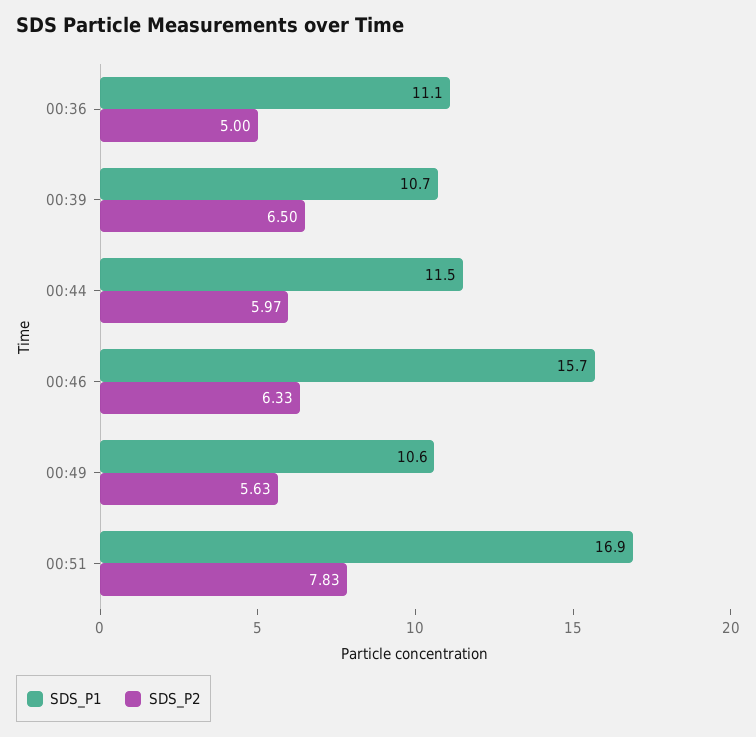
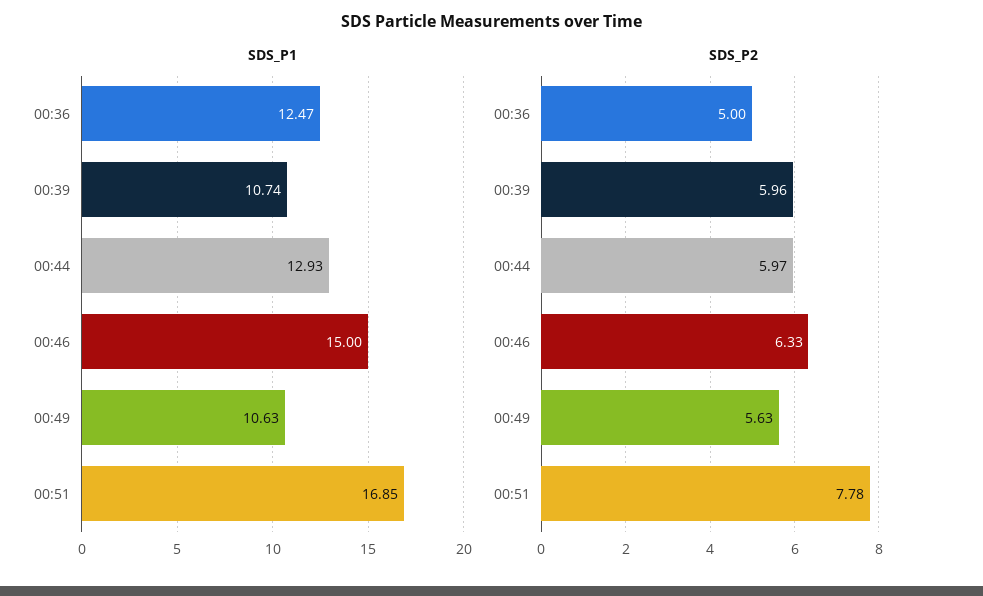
  {
    "SDS_P1": {
-     "00:36": 11.1,
+     "00:36": 12.47,
      "00:39": 10.74,
-     "00:44": 11.5,
+     "00:44": 12.93,
-     "00:46": 15.7,
+     "00:46": 15,
      "00:49": 10.63,
      "00:51": 16.85
    },
    "SDS_P2": {
      "00:36": 5,
-     "00:39": 6.5,
+     "00:39": 5.96,
      "00:44": 5.97,
      "00:46": 6.33,
      "00:49": 5.63,
-     "00:51": 7.83
+     "00:51": 7.78
    }
  }

